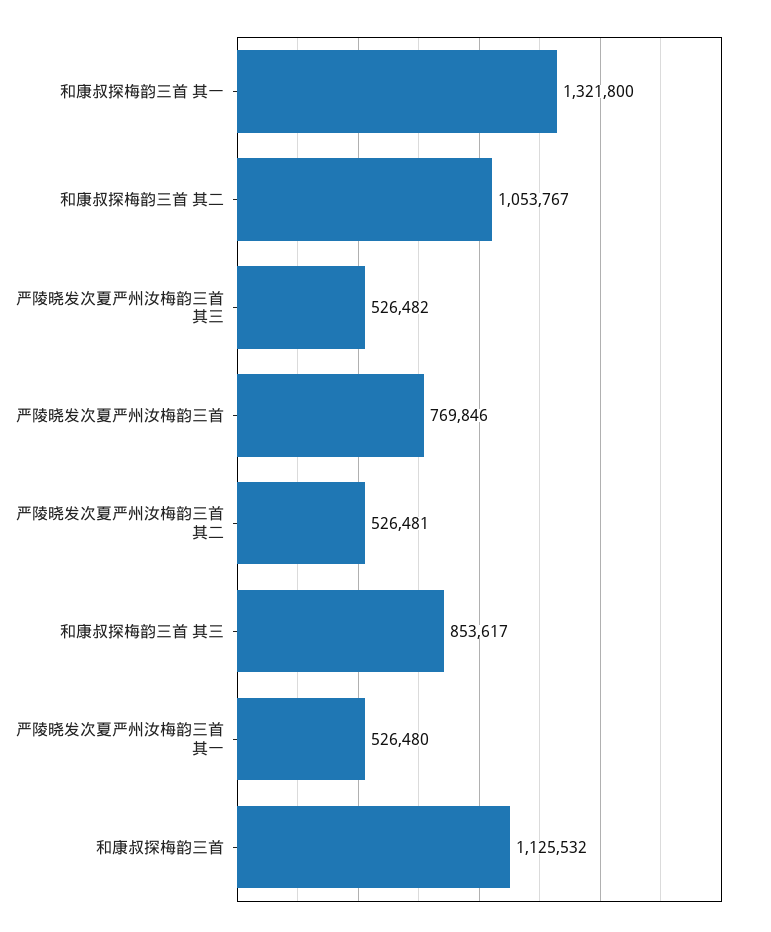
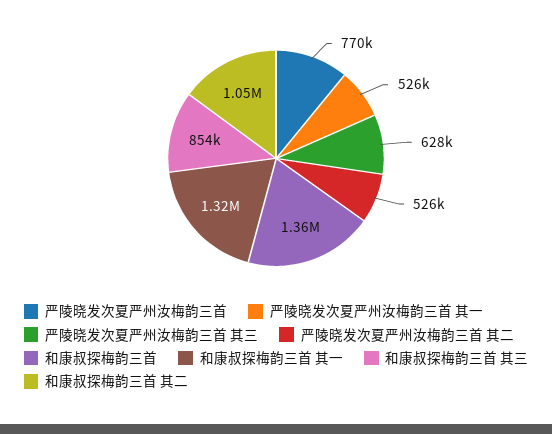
  {
    "和康叔探梅韵三首 其一": 1321800,
    "和康叔探梅韵三首 其二": 1053767,
-   "严陵晓发次夏严州汝梅韵三首 其三": 526482,
+   "严陵晓发次夏严州汝梅韵三首 其三": 628000,
    "严陵晓发次夏严州汝梅韵三首": 769846,
    "严陵晓发次夏严州汝梅韵三首 其二": 526481,
    "和康叔探梅韵三首 其三": 853617,
    "严陵晓发次夏严州汝梅韵三首 其一": 526480,
-   "和康叔探梅韵三首": 1125532
+   "和康叔探梅韵三首": 1360000
  }

